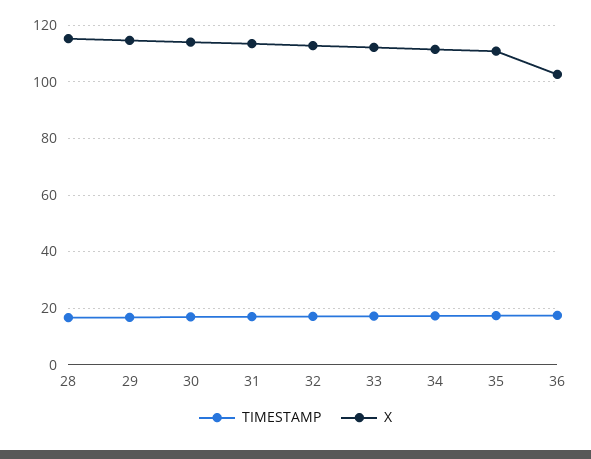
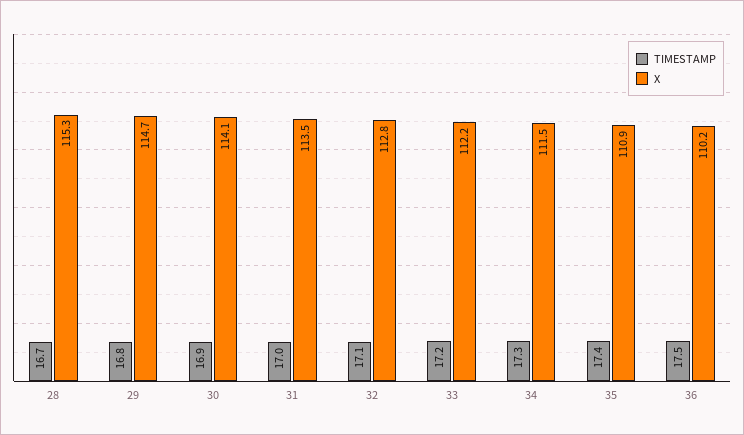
  {
    "TIMESTAMP": {
      "28": 16.7,
      "29": 16.8,
      "30": 16.9,
      "31": 17,
      "32": 17.1,
      "33": 17.2,
      "34": 17.3,
      "35": 17.4,
      "36": 17.5
    },
    "X": {
      "28": 115.3,
      "29": 114.7,
      "30": 114.1,
      "31": 113.5,
      "32": 112.8,
      "33": 112.2,
      "34": 111.5,
      "35": 110.9,
-     "36": 102.5
+     "36": 110.2
    }
  }

